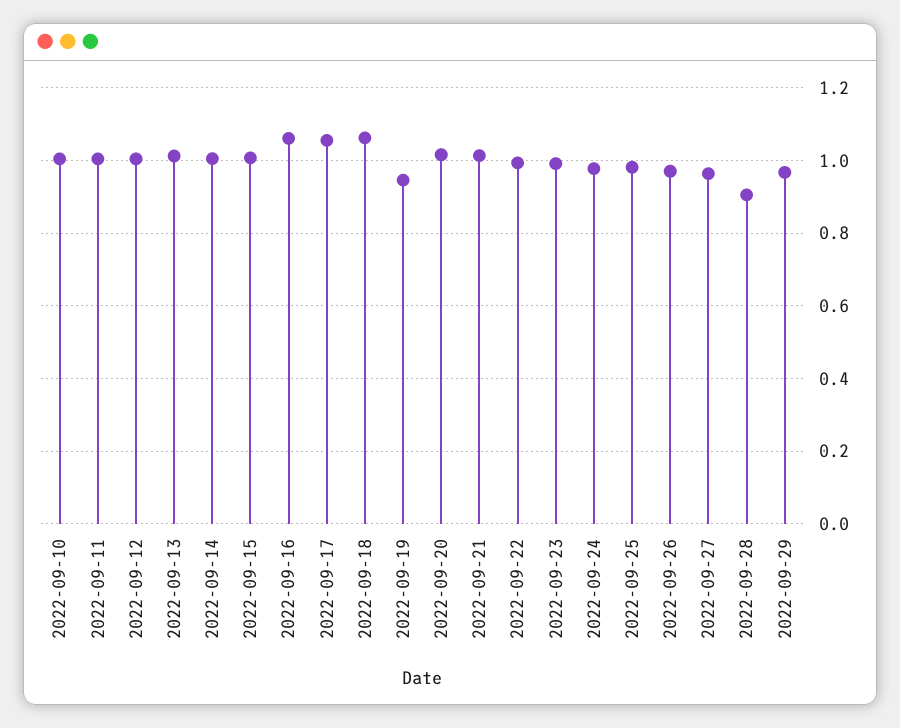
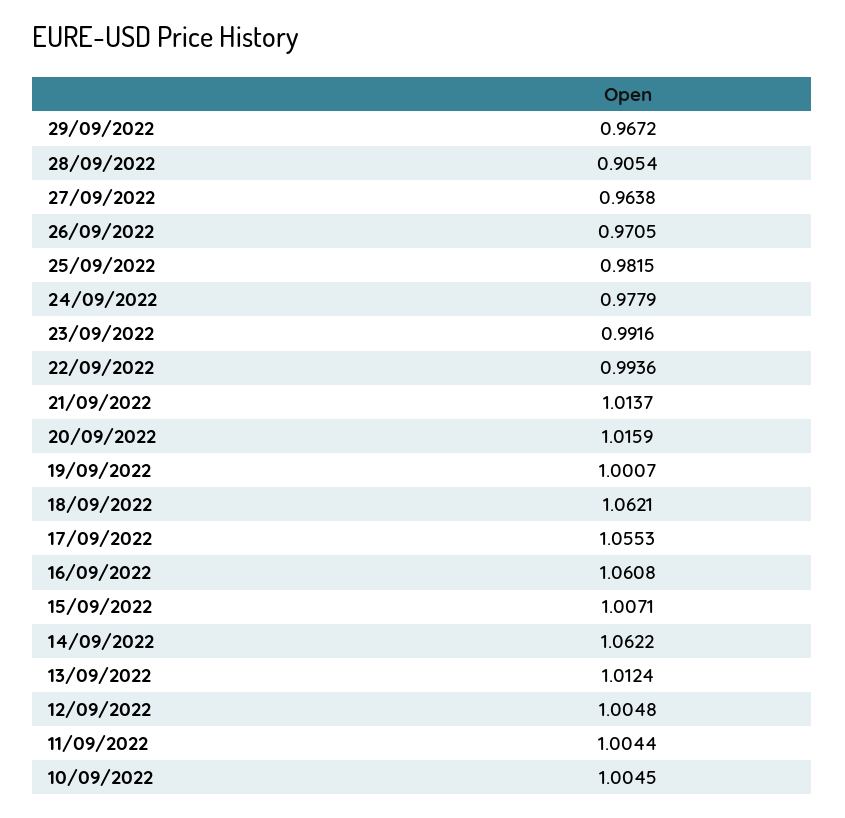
  {
    "2022-09-10": 1.0045,
    "2022-09-11": 1.0044,
    "2022-09-12": 1.0048,
    "2022-09-13": 1.0124,
-   "2022-09-14": 1,
+   "2022-09-14": 1.0622,
    "2022-09-15": 1.0071,
    "2022-09-16": 1.0608,
    "2022-09-17": 1.0553,
    "2022-09-18": 1.0621,
-   "2022-09-19": 0.94,
+   "2022-09-19": 1.0007,
    "2022-09-20": 1.0159,
    "2022-09-21": 1.0137,
    "2022-09-22": 0.9936,
    "2022-09-23": 0.9916,
    "2022-09-24": 0.9779,
    "2022-09-25": 0.9815,
    "2022-09-26": 0.9705,
    "2022-09-27": 0.9638,
    "2022-09-28": 0.9054,
    "2022-09-29": 0.9672
  }

